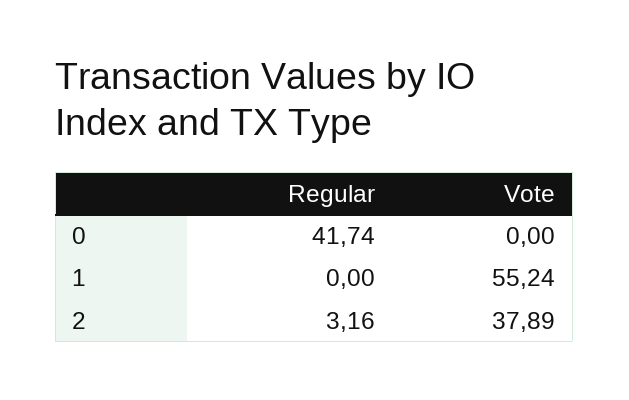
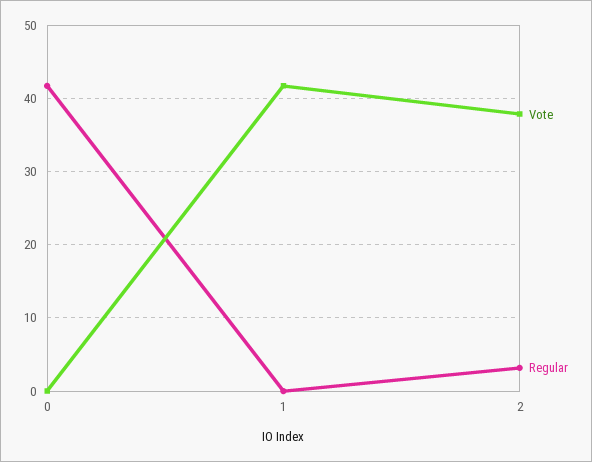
  {
    "Regular": {
      "0": 41.74,
      "1": 0,
      "2": 3.16
    },
    "Vote": {
      "0": 0,
-     "1": 55.24,
+     "1": 42,
      "2": 37.89
    }
  }

